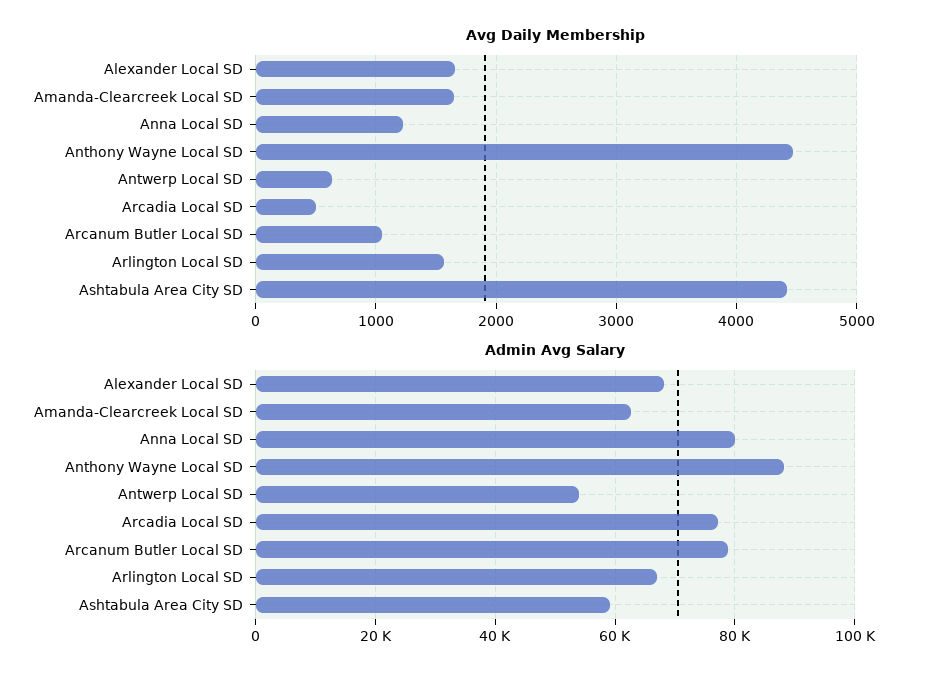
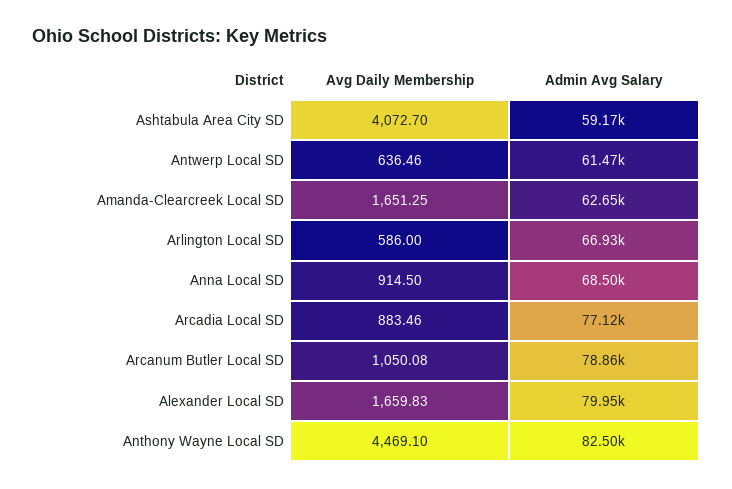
  {
    "Avg Daily Membership": {
      "Alexander Local SD": 1659.83,
      "Amanda-Clearcreek Local SD": 1651.25,
-     "Anna Local SD": 1200,
+     "Anna Local SD": 914.5,
      "Anthony Wayne Local SD": 4469.1,
      "Antwerp Local SD": 636.46,
-     "Arcadia Local SD": 500,
+     "Arcadia Local SD": 883.46,
      "Arcanum Butler Local SD": 1050.08,
-     "Arlington Local SD": 1600,
+     "Arlington Local SD": 586,
-     "Ashtabula Area City SD": 4400
+     "Ashtabula Area City SD": 4072.7
    },
    "Admin Avg Salary": {
-     "Alexander Local SD": 68000,
+     "Alexander Local SD": 79950,
      "Amanda-Clearcreek Local SD": 62650,
-     "Anna Local SD": 80000,
+     "Anna Local SD": 68500,
-     "Anthony Wayne Local SD": 88000,
+     "Anthony Wayne Local SD": 82500,
-     "Antwerp Local SD": 54000,
+     "Antwerp Local SD": 61470,
      "Arcadia Local SD": 77120,
      "Arcanum Butler Local SD": 78860,
      "Arlington Local SD": 66930,
      "Ashtabula Area City SD": 59170
    }
  }

